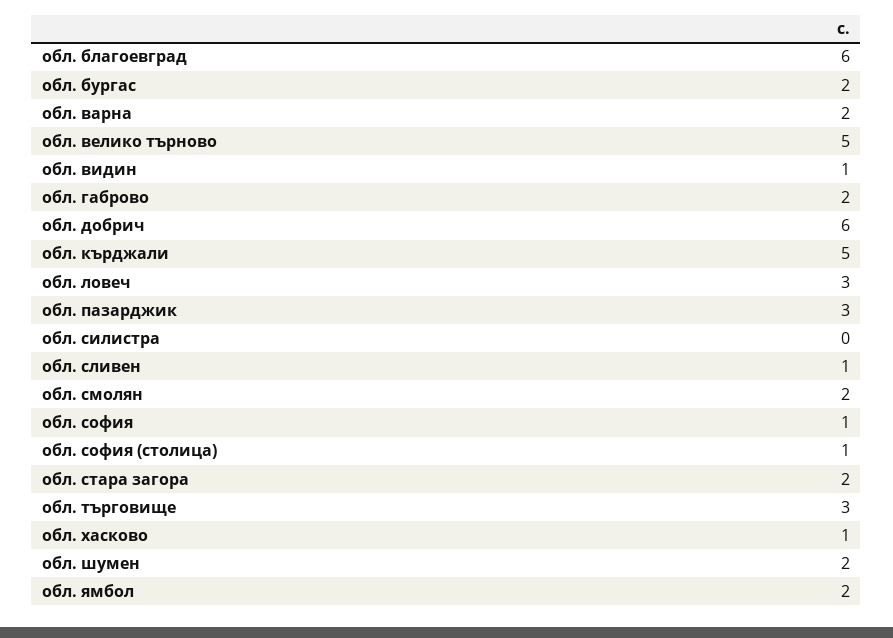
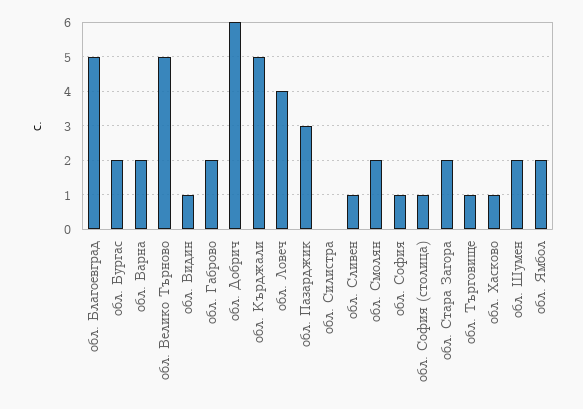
  {
-   "обл. благоевград": 6,
+   "обл. благоевград": 5,
    "обл. бургас": 2,
    "обл. варна": 2,
    "обл. велико търново": 5,
    "обл. видин": 1,
    "обл. габрово": 2,
    "обл. добрич": 6,
    "обл. кърджали": 5,
-   "обл. ловеч": 3,
+   "обл. ловеч": 4,
    "обл. пазарджик": 3,
    "обл. силистра": 0,
    "обл. сливен": 1,
    "обл. смолян": 2,
    "обл. софия": 1,
    "обл. софия (столица)": 1,
    "обл. стара загора": 2,
-   "обл. търговище": 3,
+   "обл. търговище": 1,
    "обл. хасково": 1,
    "обл. шумен": 2,
    "обл. ямбол": 2
  }

